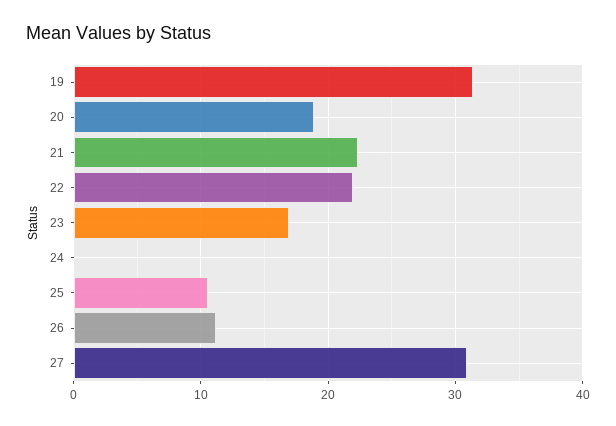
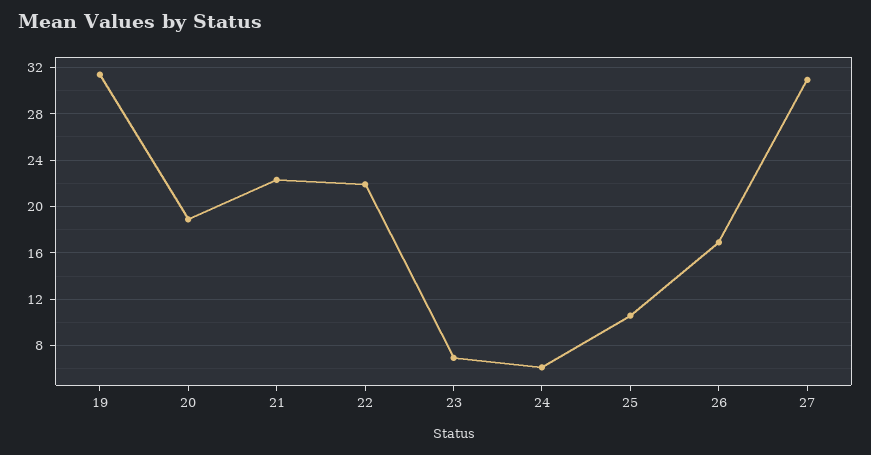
  {
    "19": 31,
    "20": 19,
    "21": 22,
    "22": 22,
-   "23": 17,
+   "23": 7,
-   "24": 0,
+   "24": 6,
    "25": 11,
-   "26": 11,
+   "26": 17,
    "27": 31
  }

